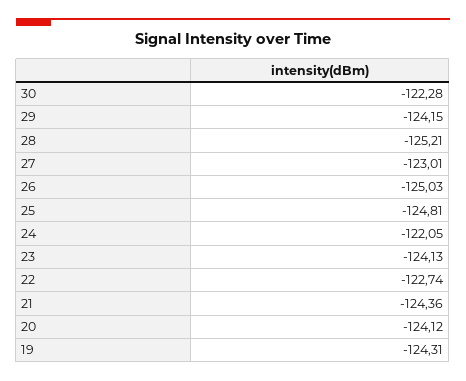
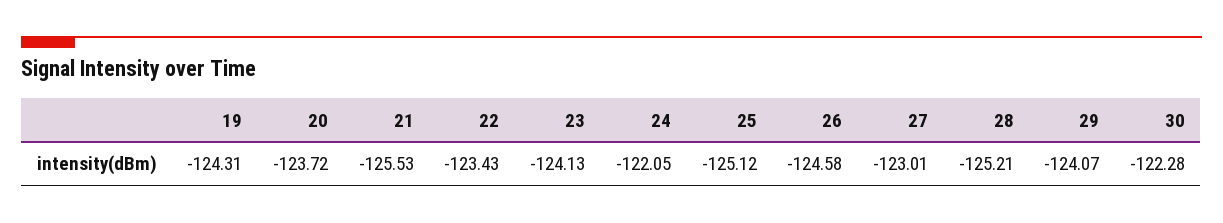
  {
    "30": -122.28,
-   "29": -124.15,
+   "29": -124.07,
    "28": -125.21,
    "27": -123.01,
-   "26": -125.03,
+   "26": -124.58,
-   "25": -124.81,
+   "25": -125.12,
    "24": -122.05,
    "23": -124.13,
-   "22": -122.74,
+   "22": -123.43,
-   "21": -124.36,
+   "21": -125.53,
-   "20": -124.12,
+   "20": -123.72,
    "19": -124.31
  }

